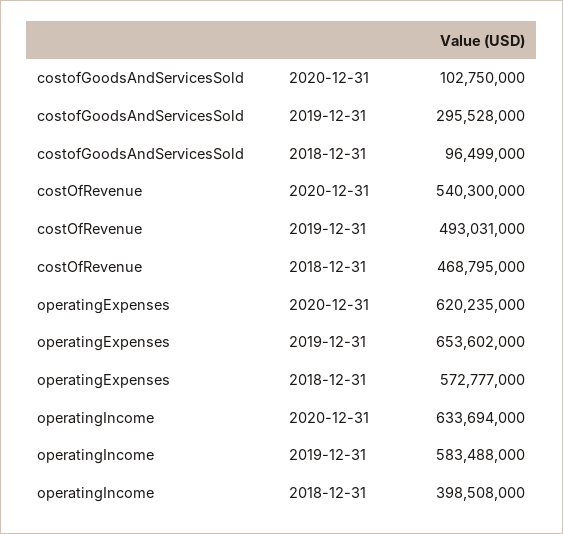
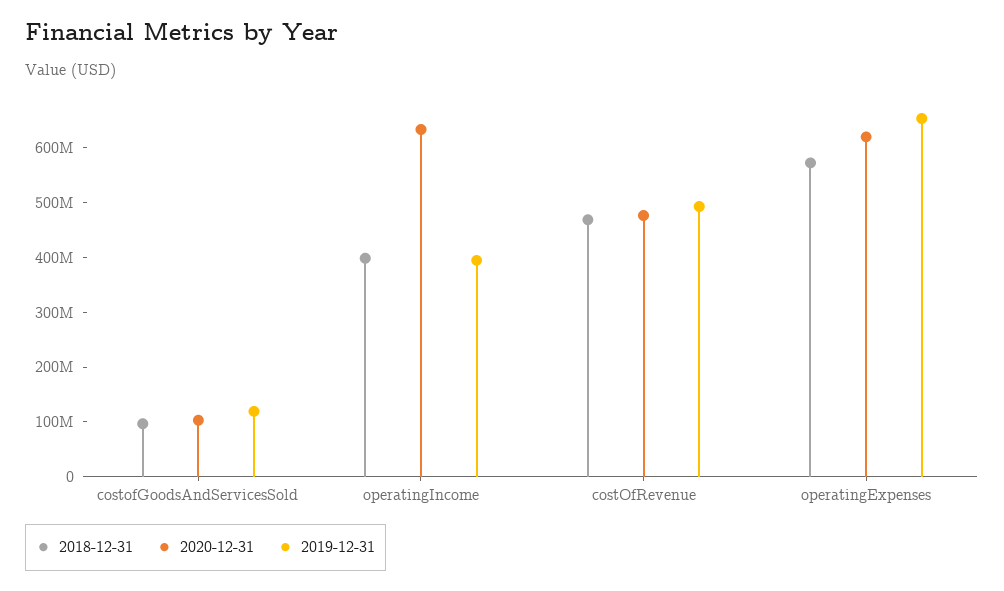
  {
    "2020-12-31": {
      "costofGoodsAndServicesSold": 102750000,
-     "costOfRevenue": 540300000,
+     "costOfRevenue": 480000000,
      "operatingExpenses": 620235000,
      "operatingIncome": 633694000
    },
    "2019-12-31": {
-     "costofGoodsAndServicesSold": 295528000,
+     "costofGoodsAndServicesSold": 120000000,
      "costOfRevenue": 493031000,
      "operatingExpenses": 653602000,
-     "operatingIncome": 583488000
+     "operatingIncome": 400000000
    },
    "2018-12-31": {
      "costofGoodsAndServicesSold": 96499000,
      "costOfRevenue": 468795000,
      "operatingExpenses": 572777000,
      "operatingIncome": 398508000
    }
  }

